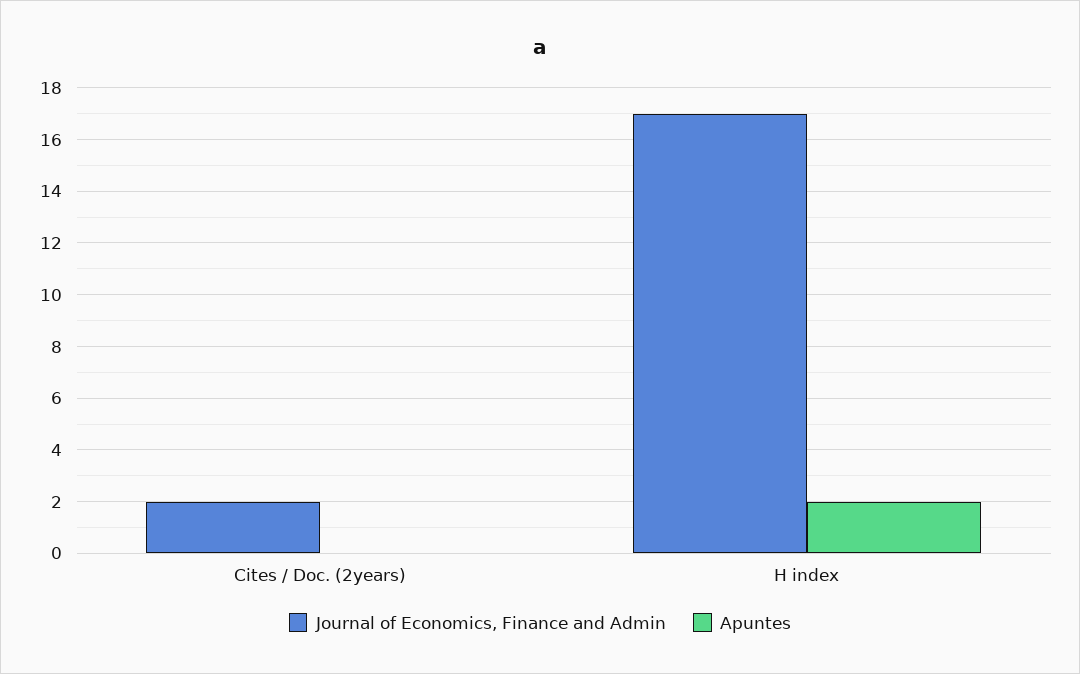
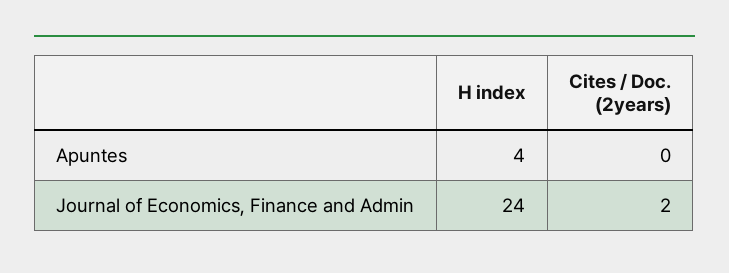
  {
    "Journal of Economics, Finance and Admin": {
      "Cites / Doc. (2years)": 2,
-     "H index": 17
+     "H index": 24
    },
    "Apuntes": {
      "Cites / Doc. (2years)": 0,
-     "H index": 2
+     "H index": 4
    }
  }

